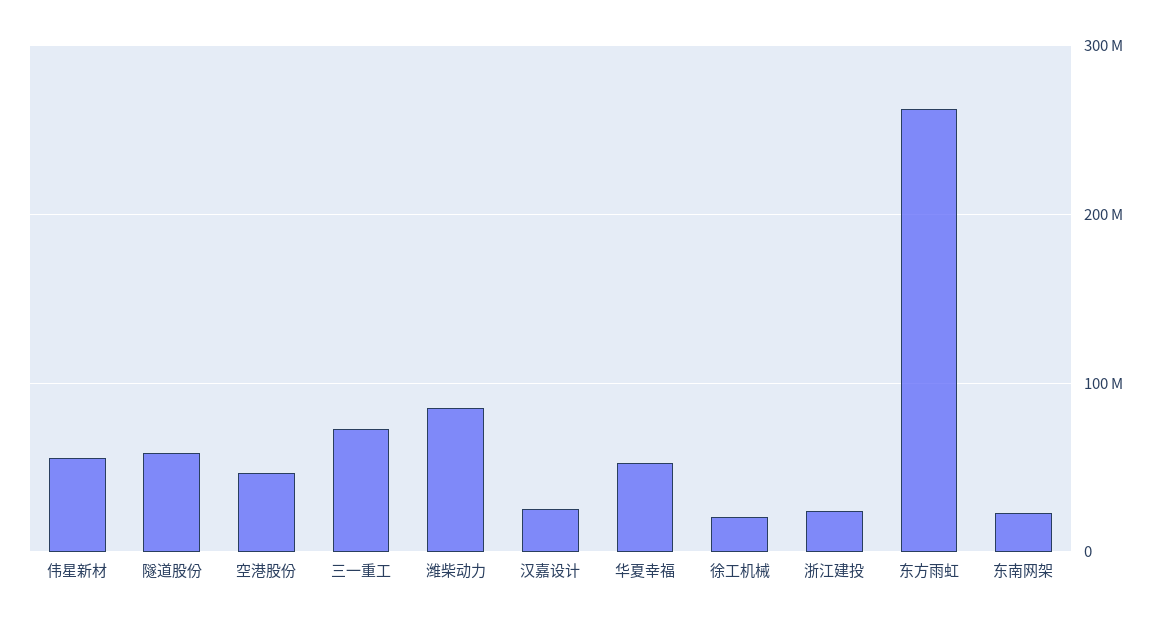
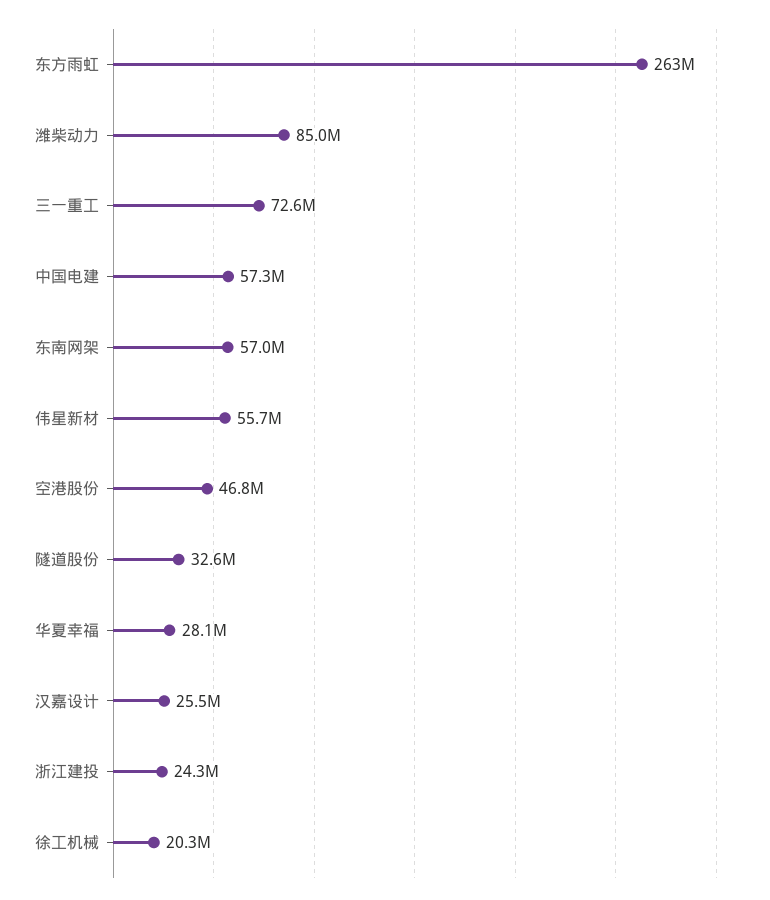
  {
    "伟星新材": 55700000,
-   "隧道股份": 60000000,
+   "隧道股份": 32600000,
    "空港股份": 46800000,
    "三一重工": 72600000,
    "潍柴动力": 85000000,
    "汉嘉设计": 25500000,
-   "华夏幸福": 50000000,
+   "华夏幸福": 28100000,
    "徐工机械": 20300000,
    "浙江建投": 24300000,
    "东方雨虹": 263000000,
-   "东南网架": 20000000
+   "东南网架": 57000000,
+   "中国电建": 57300000
  }

